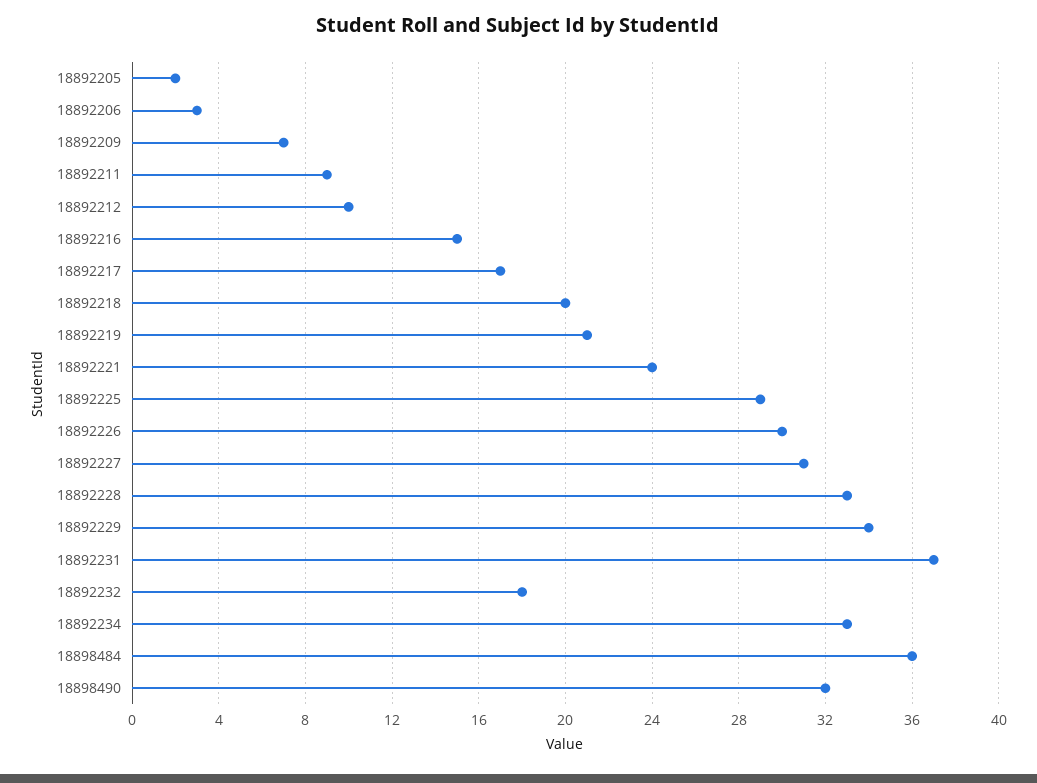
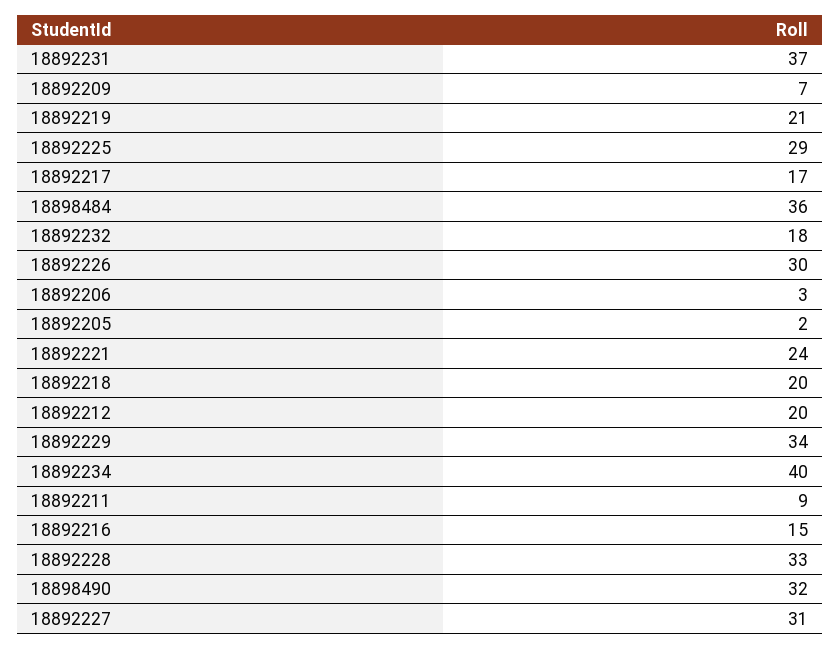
  {
    "18892205": 2,
    "18892206": 3,
    "18892209": 7,
    "18892211": 9,
-   "18892212": 10,
+   "18892212": 20,
    "18892216": 15,
    "18892217": 17,
    "18892218": 20,
    "18892219": 21,
    "18892221": 24,
    "18892225": 29,
    "18892226": 30,
    "18892227": 31,
    "18892228": 33,
    "18892229": 34,
    "18892231": 37,
    "18892232": 18,
-   "18892234": 33,
+   "18892234": 40,
    "18898484": 36,
    "18898490": 32
  }

